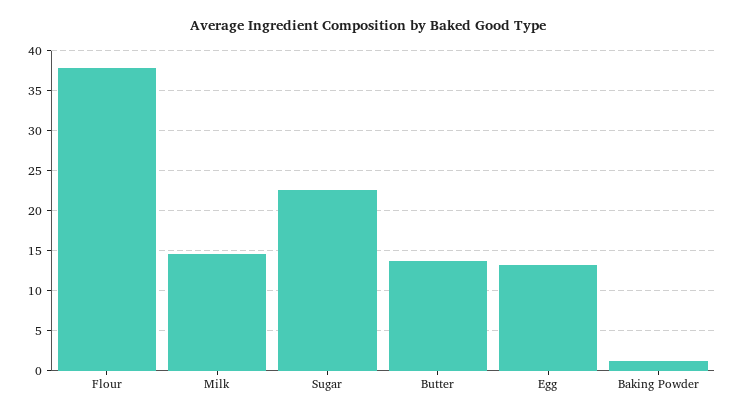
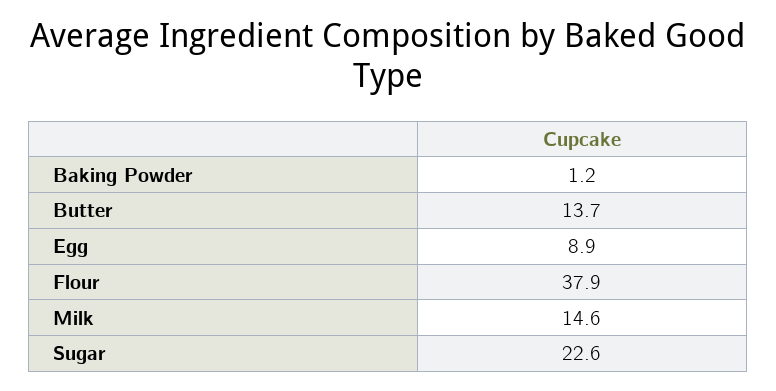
  {
    "Flour": 37.9,
    "Milk": 14.6,
    "Sugar": 22.6,
    "Butter": 13.7,
-   "Egg": 13,
+   "Egg": 8.9,
    "Baking Powder": 1.2
  }

